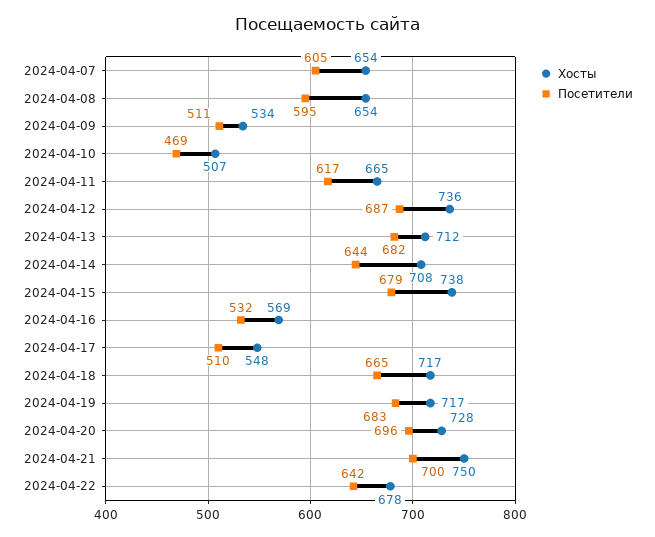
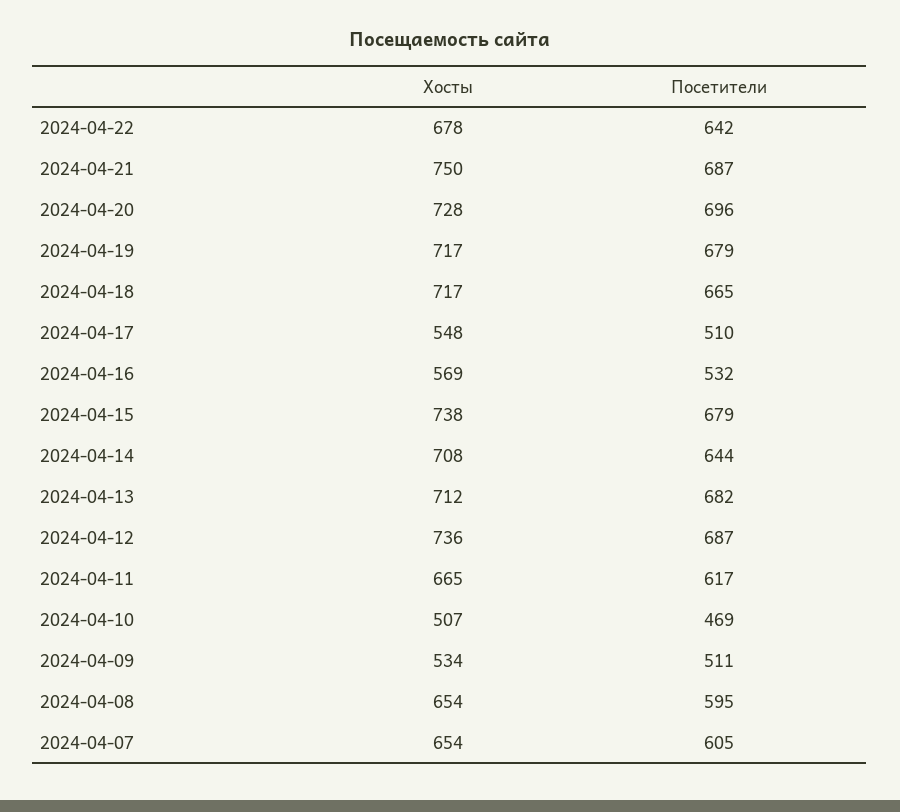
  {
    "Хосты": {
      "2024-04-07": 654,
      "2024-04-08": 654,
      "2024-04-09": 534,
      "2024-04-10": 507,
      "2024-04-11": 665,
      "2024-04-12": 736,
      "2024-04-13": 712,
      "2024-04-14": 708,
      "2024-04-15": 738,
      "2024-04-16": 569,
      "2024-04-17": 548,
      "2024-04-18": 717,
      "2024-04-19": 717,
      "2024-04-20": 728,
      "2024-04-21": 750,
      "2024-04-22": 678
    },
    "Посетители": {
      "2024-04-07": 605,
      "2024-04-08": 595,
      "2024-04-09": 511,
      "2024-04-10": 469,
      "2024-04-11": 617,
      "2024-04-12": 687,
      "2024-04-13": 682,
      "2024-04-14": 644,
      "2024-04-15": 679,
      "2024-04-16": 532,
      "2024-04-17": 510,
      "2024-04-18": 665,
-     "2024-04-19": 683,
+     "2024-04-19": 679,
      "2024-04-20": 696,
-     "2024-04-21": 700,
+     "2024-04-21": 687,
      "2024-04-22": 642
    }
  }

